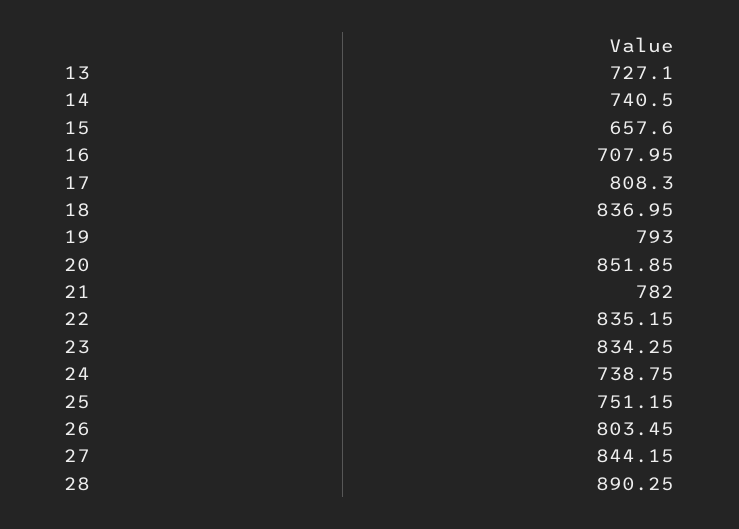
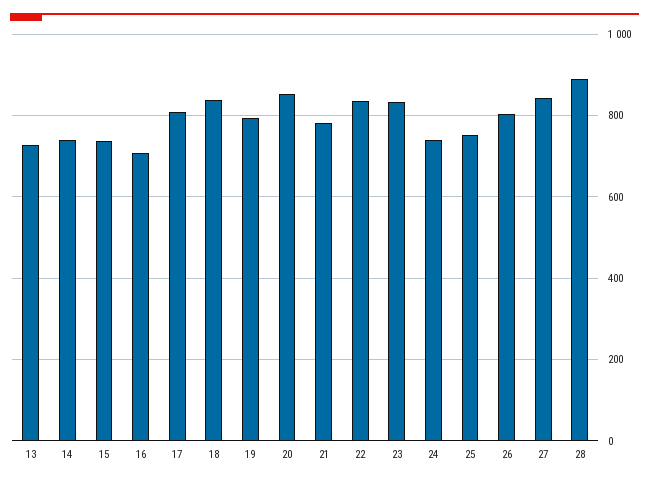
  {
    "13": 727.1,
    "14": 740.5,
-   "15": 657.6,
+   "15": 740,
    "16": 707.95,
    "17": 808.3,
    "18": 836.95,
    "19": 793,
    "20": 851.85,
    "21": 782,
    "22": 835.15,
    "23": 834.25,
    "24": 738.75,
    "25": 751.15,
    "26": 803.45,
    "27": 844.15,
    "28": 890.25
  }

